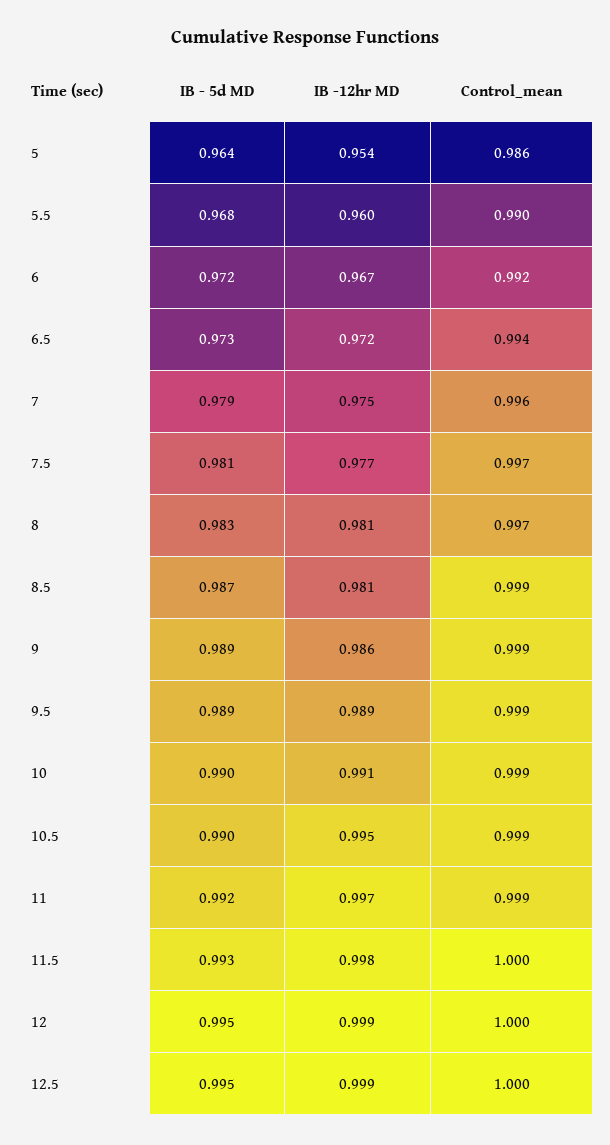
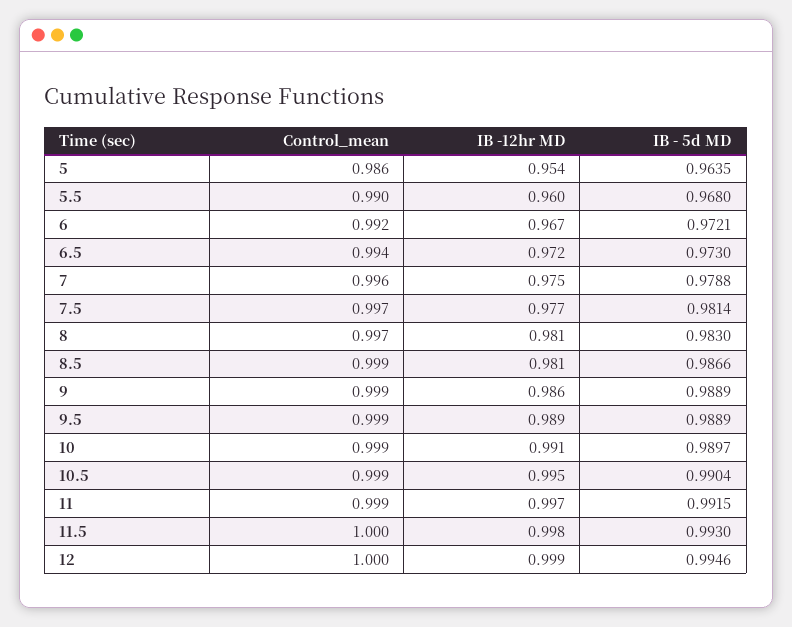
  {
    "IB - 5d MD": {
      "5": 0.9635,
      "5.5": 0.968,
      "6": 0.9721,
      "6.5": 0.973,
      "7": 0.9788,
      "7.5": 0.9814,
      "8": 0.983,
      "8.5": 0.9866,
      "9": 0.9889,
      "9.5": 0.9889,
      "10": 0.9897,
      "10.5": 0.9904,
      "11": 0.9915,
      "11.5": 0.993,
-     "12": 0.9946,
+     "12": 0.9946
-     "12.5": 0.995
    },
    "IB -12hr MD": {
      "5": 0.954,
      "5.5": 0.96,
      "6": 0.967,
      "6.5": 0.972,
      "7": 0.975,
      "7.5": 0.977,
      "8": 0.981,
      "8.5": 0.981,
      "9": 0.986,
      "9.5": 0.989,
      "10": 0.991,
      "10.5": 0.995,
      "11": 0.997,
      "11.5": 0.998,
-     "12": 0.999,
+     "12": 0.999
-     "12.5": 0.999
    },
    "Control_mean": {
      "5": 0.986,
      "5.5": 0.99,
      "6": 0.992,
      "6.5": 0.994,
      "7": 0.996,
      "7.5": 0.997,
      "8": 0.997,
      "8.5": 0.999,
      "9": 0.999,
      "9.5": 0.999,
      "10": 0.999,
      "10.5": 0.999,
      "11": 0.999,
      "11.5": 1,
-     "12": 1,
+     "12": 1
-     "12.5": 1
    }
  }

